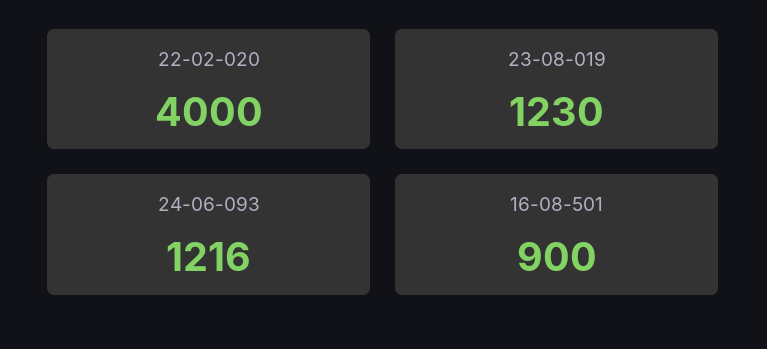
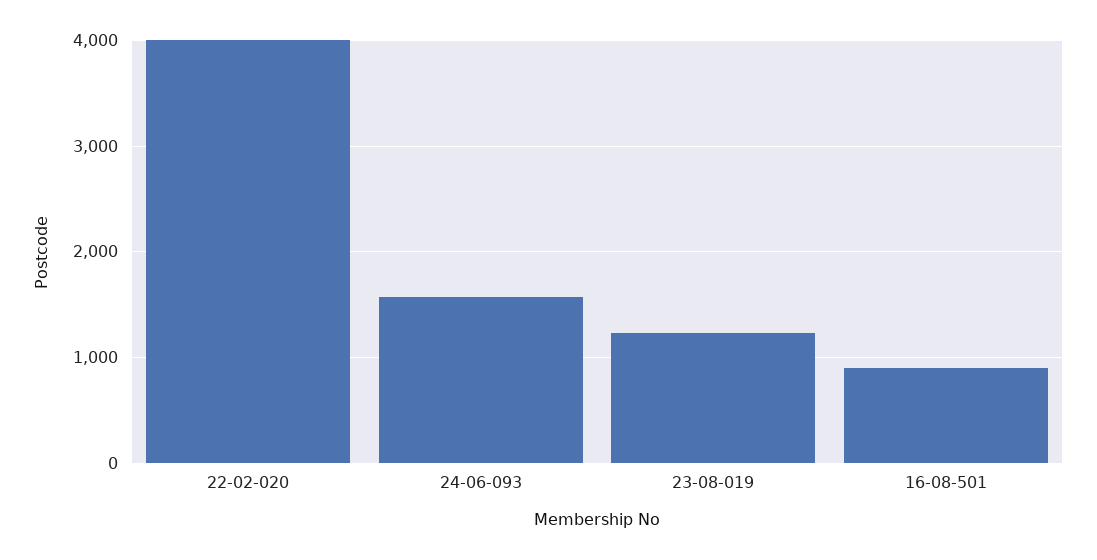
  {
    "22-02-020": 4000,
    "23-08-019": 1230,
-   "24-06-093": 1216,
+   "24-06-093": 1600,
    "16-08-501": 900
  }

